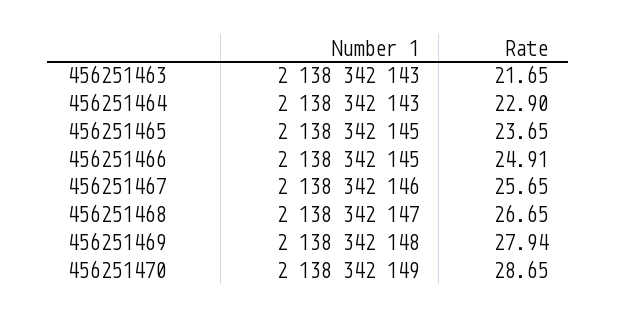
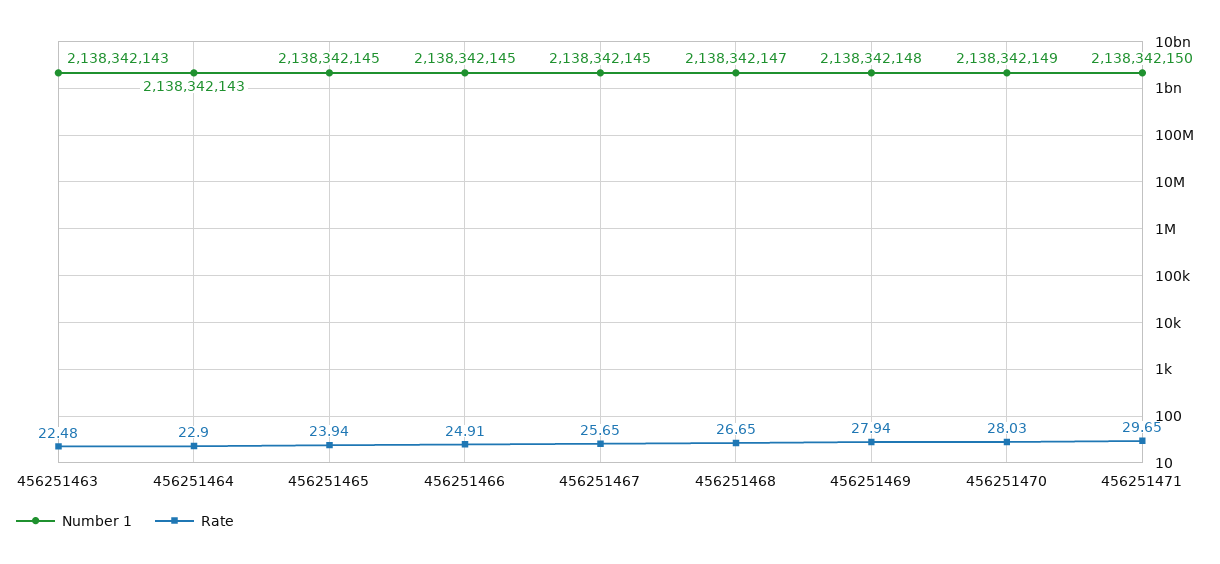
  {
    "Number 1": {
      "456251463": 2138342143,
      "456251464": 2138342143,
      "456251465": 2138342145,
      "456251466": 2138342145,
-     "456251467": 2138342146,
+     "456251467": 2138342145,
      "456251468": 2138342147,
      "456251469": 2138342148,
-     "456251470": 2138342149
+     "456251470": 2138342149,
+     "456251471": 2138342150
    },
    "Rate": {
-     "456251463": 21.65,
+     "456251463": 22.48,
      "456251464": 22.9,
-     "456251465": 23.65,
+     "456251465": 23.94,
      "456251466": 24.91,
      "456251467": 25.65,
      "456251468": 26.65,
      "456251469": 27.94,
-     "456251470": 28.65
+     "456251470": 28.03,
+     "456251471": 29.65
    }
  }

